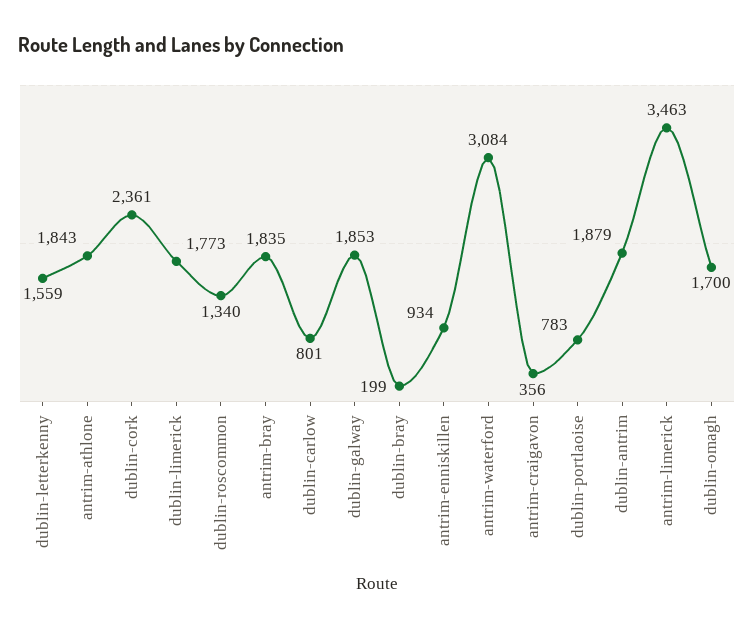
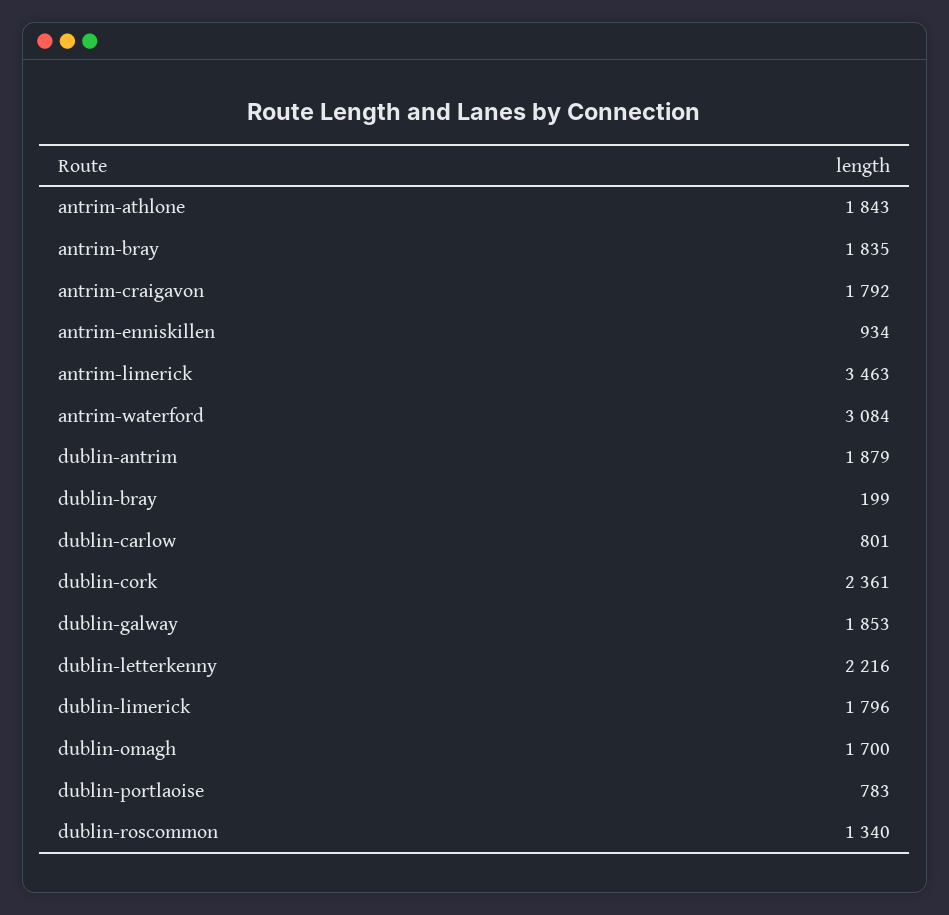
  {
-   "dublin-letterkenny": 1559,
+   "dublin-letterkenny": 2216,
    "antrim-athlone": 1843,
    "dublin-cork": 2361,
-   "dublin-limerick": 1773,
+   "dublin-limerick": 1796,
    "dublin-roscommon": 1340,
    "antrim-bray": 1835,
    "dublin-carlow": 801,
    "dublin-galway": 1853,
    "dublin-bray": 199,
    "antrim-enniskillen": 934,
    "antrim-waterford": 3084,
-   "antrim-craigavon": 356,
+   "antrim-craigavon": 1792,
    "dublin-portlaoise": 783,
    "dublin-antrim": 1879,
    "antrim-limerick": 3463,
    "dublin-omagh": 1700
  }

